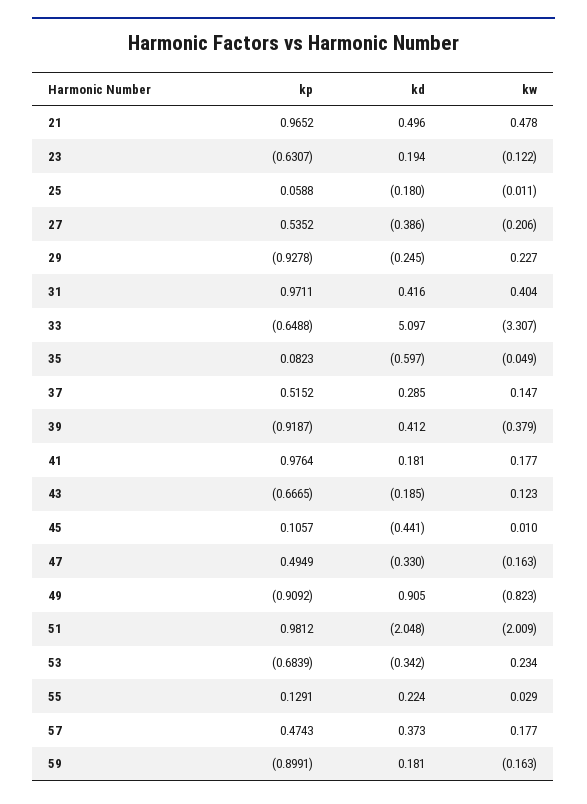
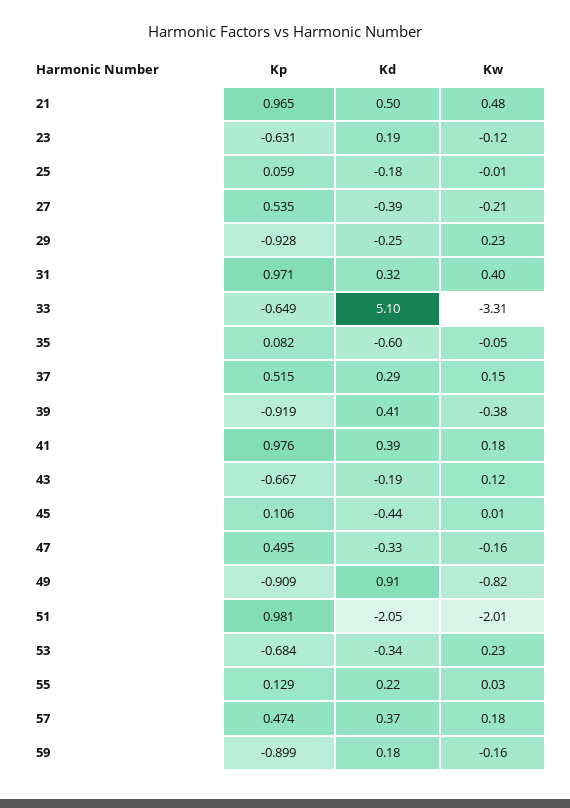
  {
    "kp": {
      "21": 0.9652,
      "23": -0.6307,
      "25": 0.0588,
      "27": 0.5352,
      "29": -0.9278,
      "31": 0.9711,
      "33": -0.6488,
      "35": 0.0823,
      "37": 0.5152,
      "39": -0.9187,
      "41": 0.9764,
      "43": -0.6665,
      "45": 0.1057,
      "47": 0.4949,
      "49": -0.9092,
      "51": 0.9812,
      "53": -0.6839,
      "55": 0.1291,
      "57": 0.4743,
      "59": -0.8991
    },
    "kd": {
      "21": 0.496,
      "23": 0.194,
      "25": -0.18,
      "27": -0.386,
      "29": -0.245,
-     "31": 0.416,
+     "31": 0.32,
      "33": 5.097,
      "35": -0.597,
      "37": 0.285,
      "39": 0.412,
-     "41": 0.181,
+     "41": 0.39,
      "43": -0.185,
      "45": -0.441,
      "47": -0.33,
      "49": 0.905,
      "51": -2.048,
      "53": -0.342,
      "55": 0.224,
      "57": 0.373,
      "59": 0.181
    },
    "kw": {
      "21": 0.478,
      "23": -0.122,
      "25": -0.011,
      "27": -0.206,
      "29": 0.227,
      "31": 0.404,
      "33": -3.307,
      "35": -0.049,
      "37": 0.147,
      "39": -0.379,
      "41": 0.177,
      "43": 0.123,
      "45": 0.01,
      "47": -0.163,
      "49": -0.823,
      "51": -2.009,
      "53": 0.234,
      "55": 0.029,
      "57": 0.177,
      "59": -0.163
    }
  }

